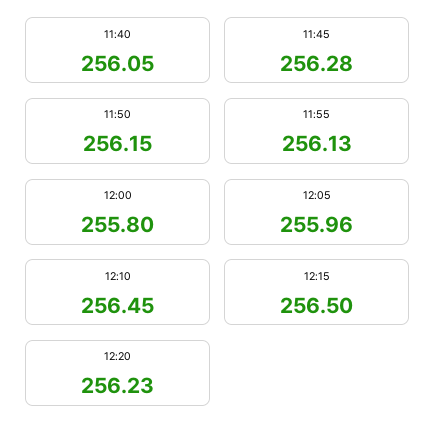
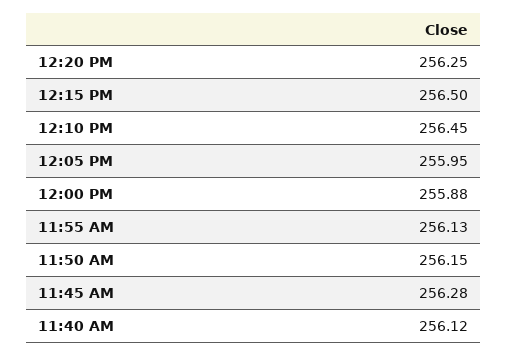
  {
-   "11:40": 256.05,
+   "11:40": 256.12,
    "11:45": 256.28,
    "11:50": 256.15,
    "11:55": 256.13,
-   "12:00": 255.8,
+   "12:00": 255.88,
-   "12:05": 255.96,
+   "12:05": 255.95,
    "12:10": 256.45,
    "12:15": 256.5,
-   "12:20": 256.23
+   "12:20": 256.25
  }

